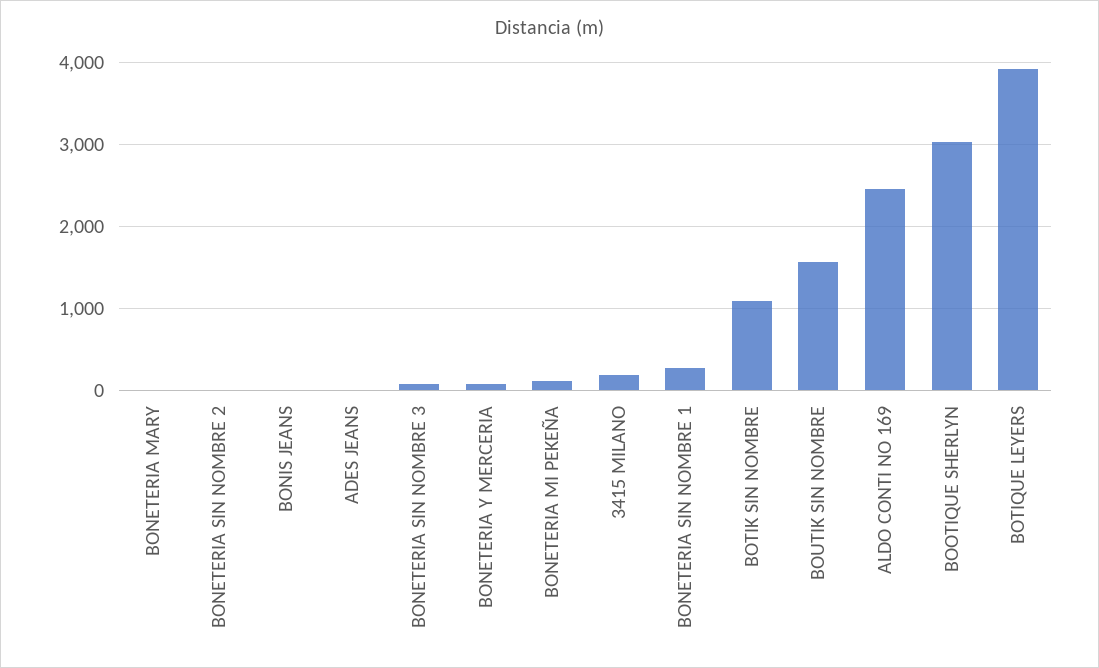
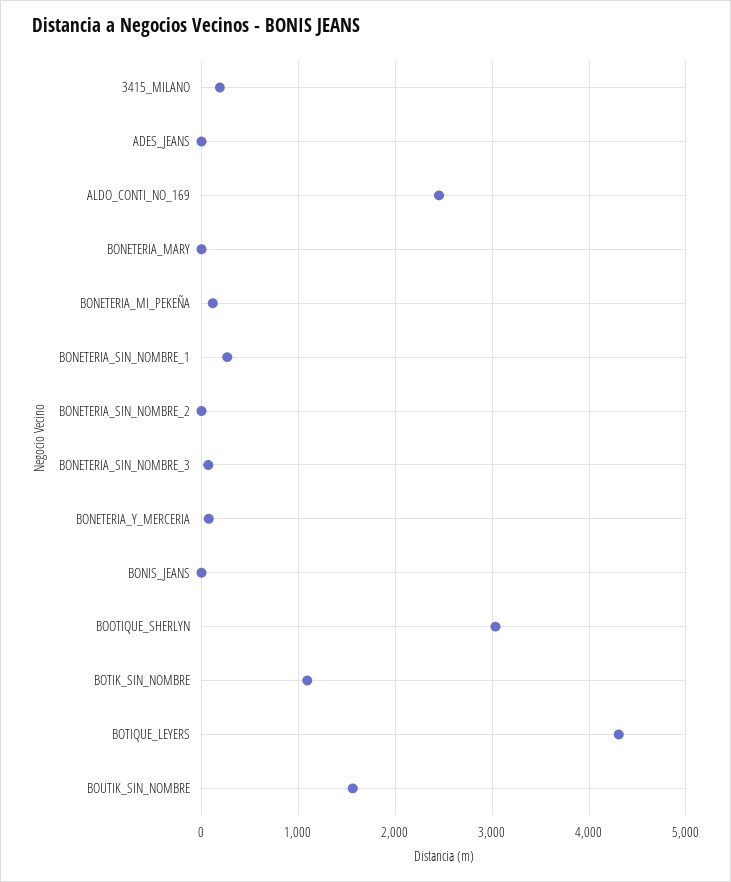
  {
    "BONETERIA MARY": 0,
    "BONETERIA SIN NOMBRE 2": 0,
    "BONIS JEANS": 0,
    "ADES JEANS": 0,
    "BONETERIA SIN NOMBRE 3": 100,
    "BONETERIA Y MERCERIA": 100,
    "BONETERIA MI PEKEÑA": 100,
    "3415 MILANO": 200,
    "BONETERIA SIN NOMBRE 1": 300,
    "BOTIK SIN NOMBRE": 1100,
    "BOUTIK SIN NOMBRE": 1600,
    "ALDO CONTI NO 169": 2500,
    "BOOTIQUE SHERLYN": 3000,
-   "BOTIQUE LEYERS": 3900
+   "BOTIQUE LEYERS": 4300
  }

